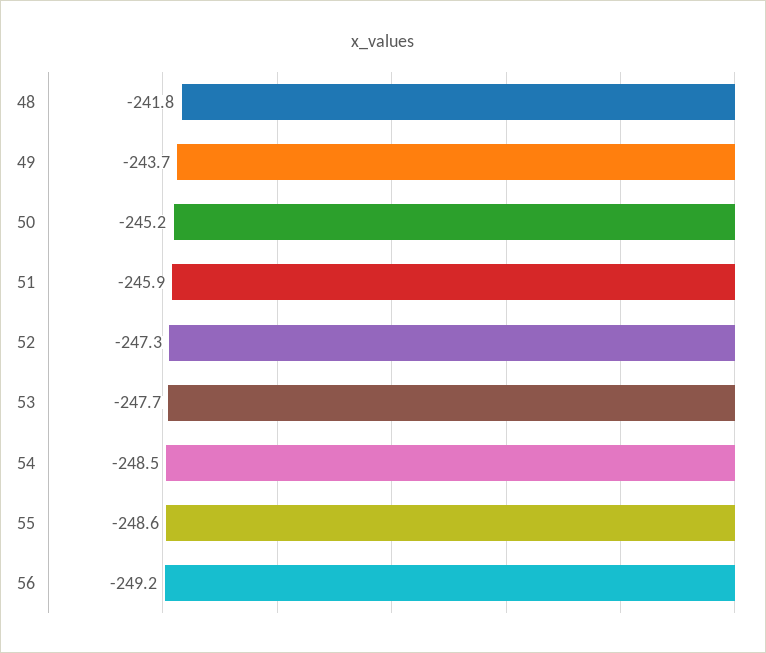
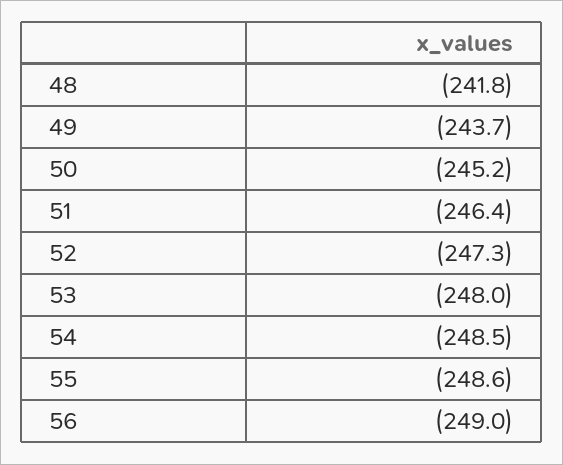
  {
    "48": -241.8,
    "49": -243.7,
    "50": -245.2,
-   "51": -245.9,
+   "51": -246.4,
    "52": -247.3,
-   "53": -247.7,
+   "53": -248,
    "54": -248.5,
    "55": -248.6,
-   "56": -249.2
+   "56": -249
  }

